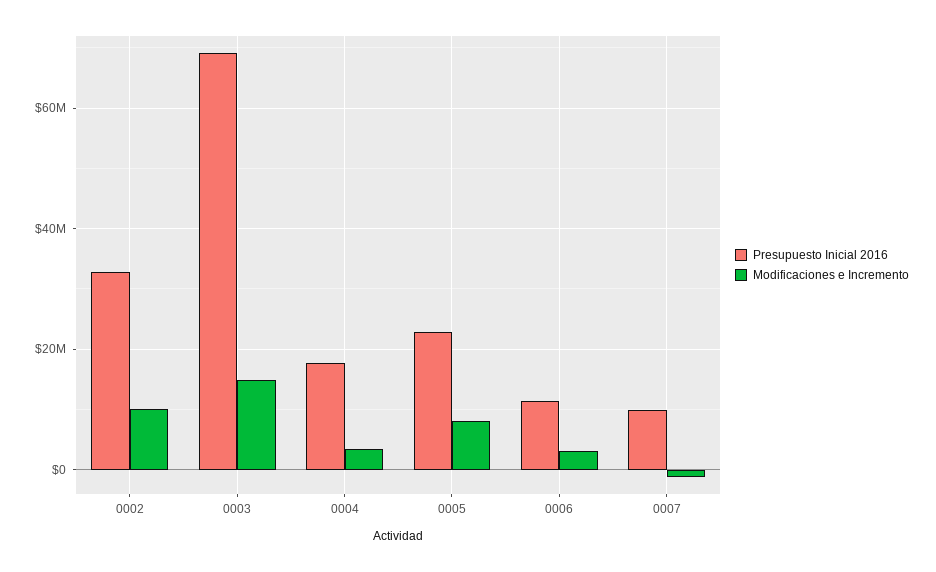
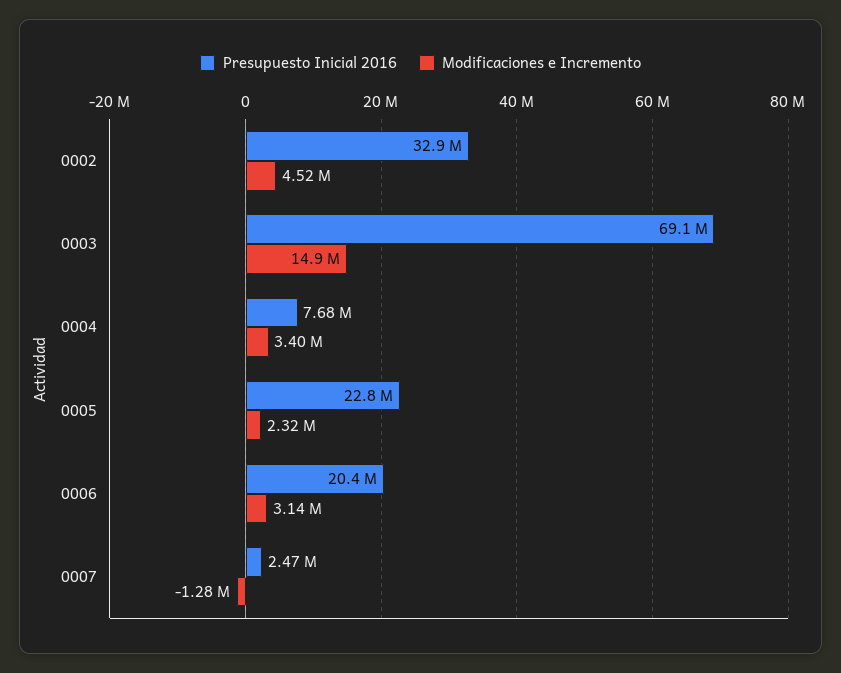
  {
    "Presupuesto Inicial 2016": {
      "0002": 32900000,
      "0003": 69100000,
-     "0004": 18000000,
+     "0004": 7680000,
      "0005": 22800000,
-     "0006": 12000000,
+     "0006": 20400000,
-     "0007": 10000000
+     "0007": 2470000
    },
    "Modificaciones e Incremento": {
-     "0002": 10000000,
+     "0002": 4520000,
      "0003": 14900000,
      "0004": 3400000,
-     "0005": 8000000,
+     "0005": 2320000,
      "0006": 3140000,
      "0007": -1280000
    }
  }

